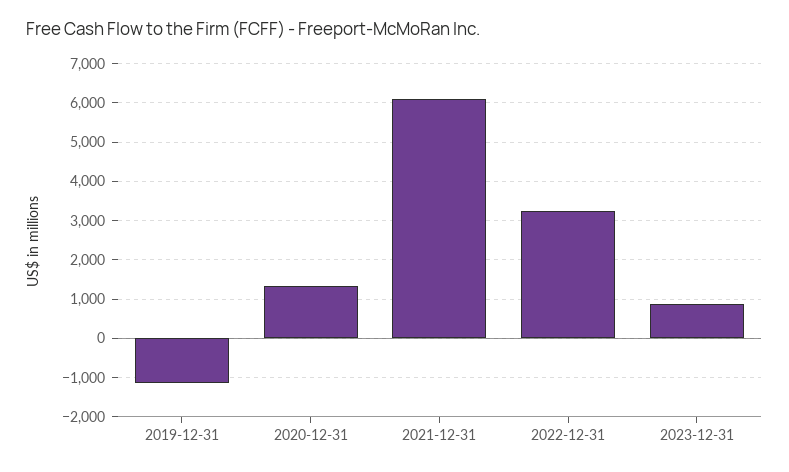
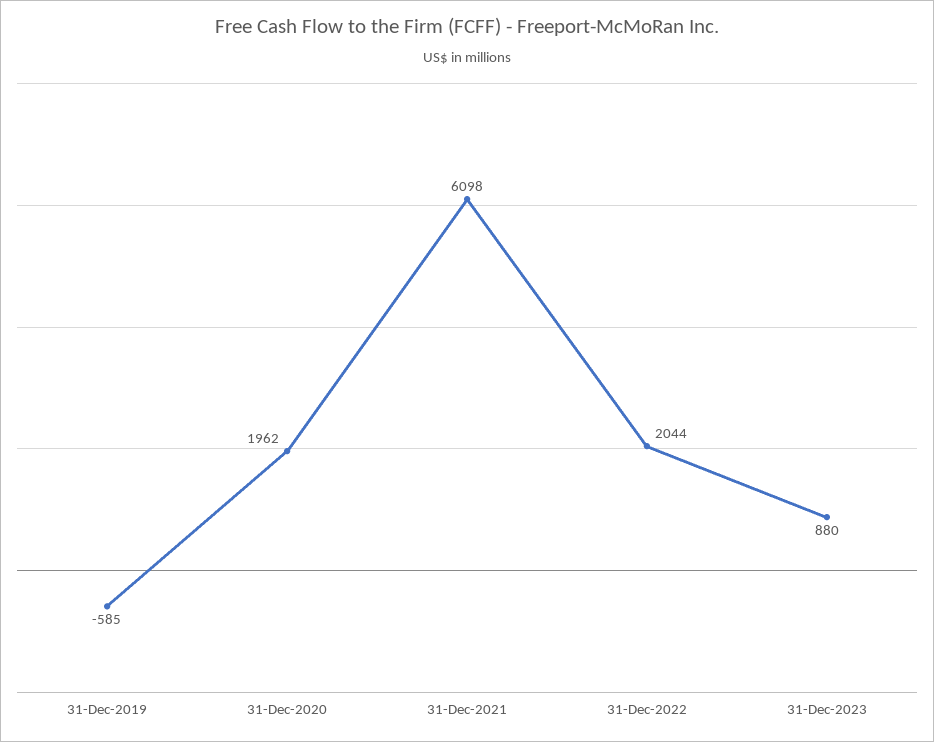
  {
-   "2019-12-31": -1200,
+   "2019-12-31": -585,
-   "2020-12-31": 1400,
+   "2020-12-31": 1962,
    "2021-12-31": 6098,
-   "2022-12-31": 3200,
+   "2022-12-31": 2044,
    "2023-12-31": 880
  }

